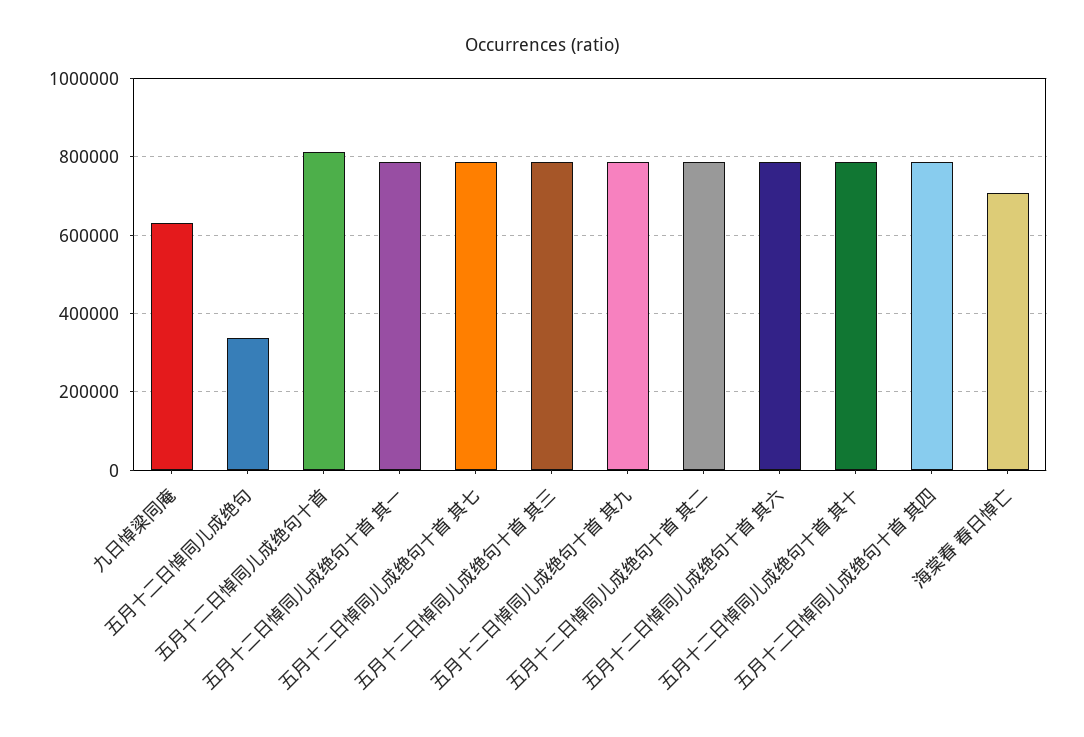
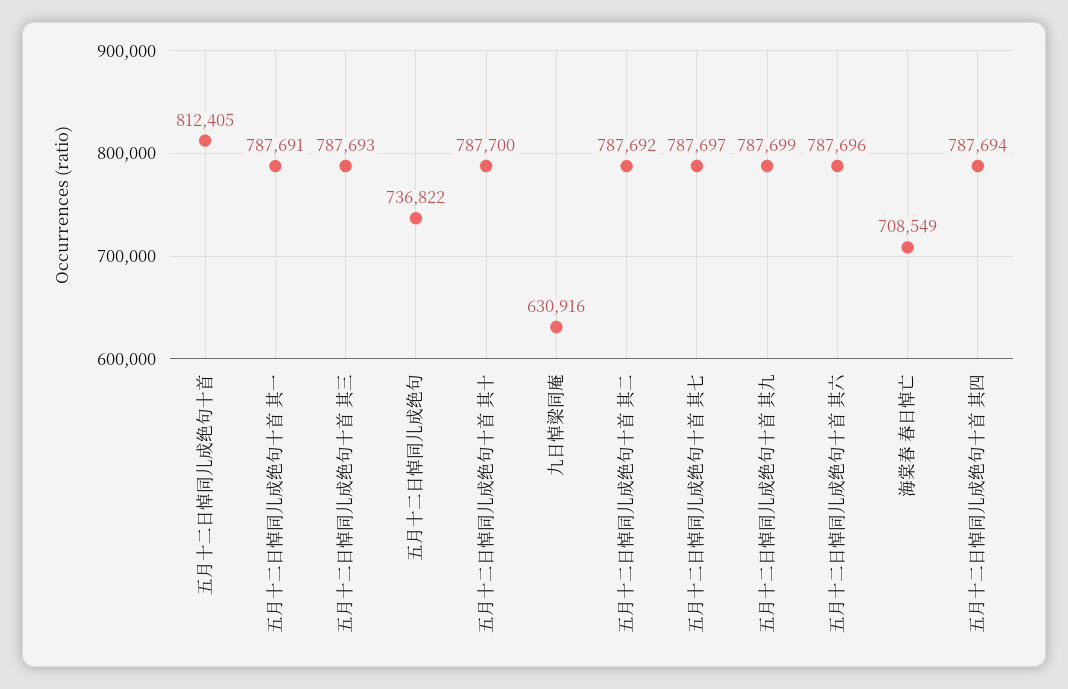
  {
    "九日悼梁同庵": 630916,
-   "五月十二日悼同儿成绝句": 340000,
+   "五月十二日悼同儿成绝句": 736822,
    "五月十二日悼同儿成绝句十首": 812405,
    "五月十二日悼同儿成绝句十首 其一": 787691,
    "五月十二日悼同儿成绝句十首 其七": 787697,
    "五月十二日悼同儿成绝句十首 其三": 787693,
    "五月十二日悼同儿成绝句十首 其九": 787699,
    "五月十二日悼同儿成绝句十首 其二": 787692,
    "五月十二日悼同儿成绝句十首 其六": 787696,
    "五月十二日悼同儿成绝句十首 其十": 787700,
    "五月十二日悼同儿成绝句十首 其四": 787694,
    "海棠春 春日悼亡": 708549
  }

